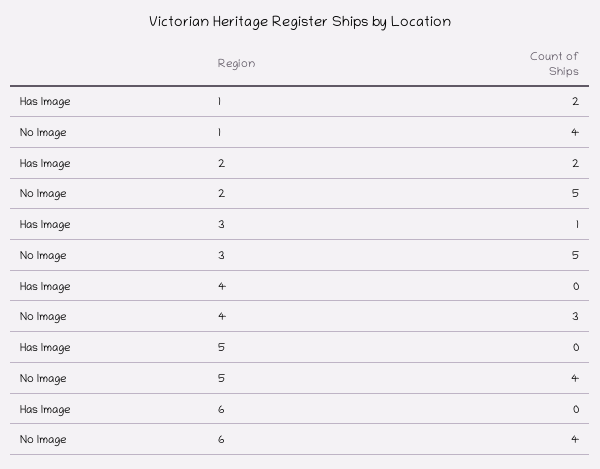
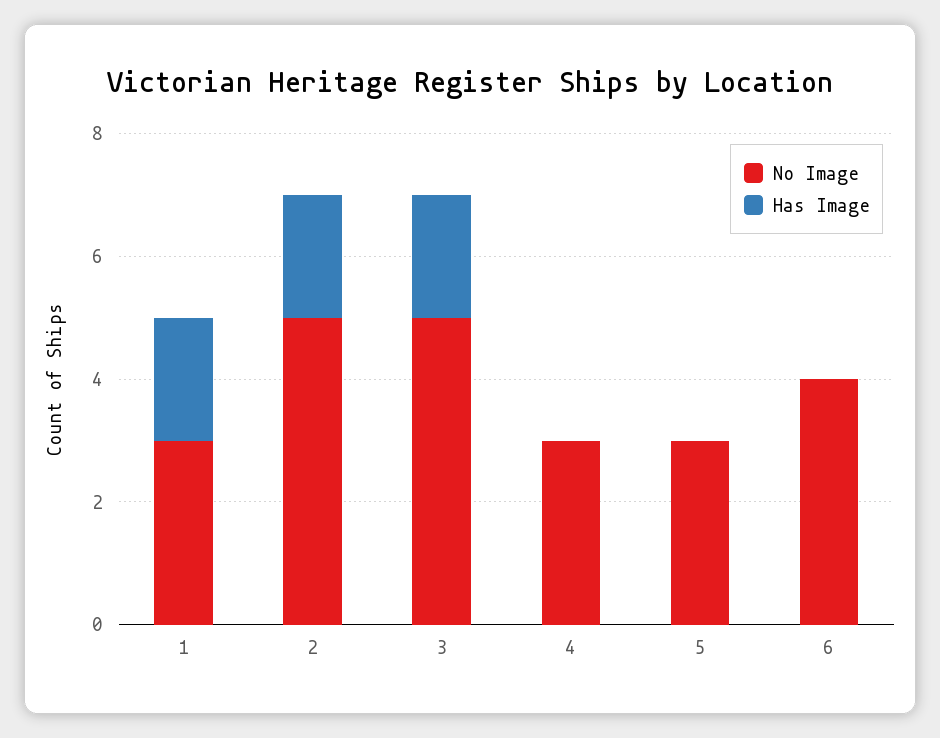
  {
    "Has Image": {
      "1": 2,
      "2": 2,
-     "3": 1,
+     "3": 2,
      "4": 0,
      "5": 0,
      "6": 0
    },
    "No Image": {
-     "1": 4,
+     "1": 3,
      "2": 5,
      "3": 5,
      "4": 3,
-     "5": 4,
+     "5": 3,
      "6": 4
    }
  }

